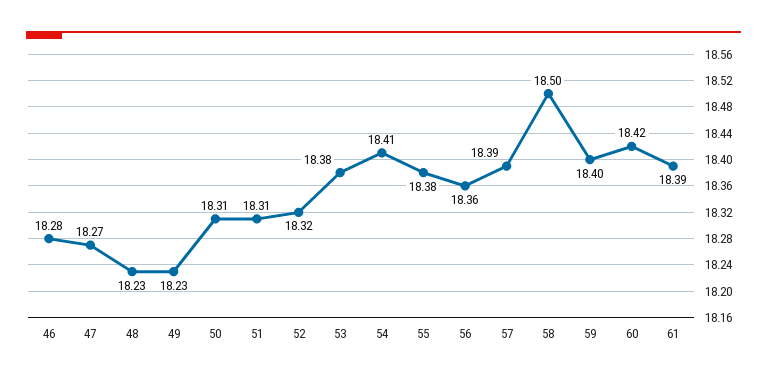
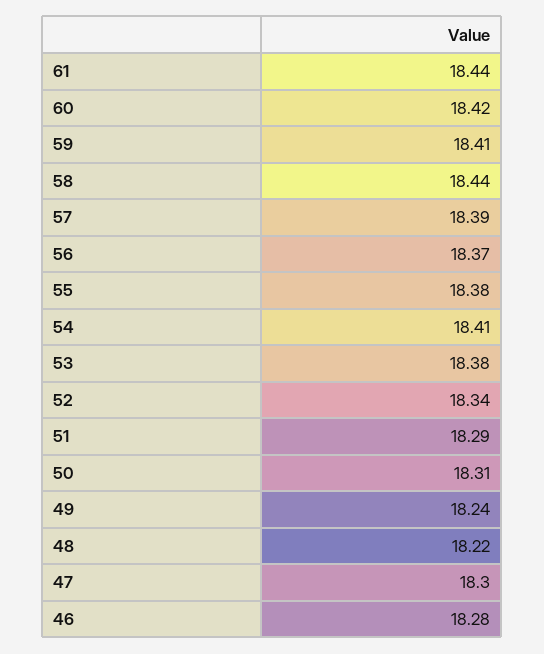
  {
    "46": 18.28,
-   "47": 18.27,
+   "47": 18.3,
-   "48": 18.23,
+   "48": 18.22,
-   "49": 18.23,
+   "49": 18.24,
    "50": 18.31,
-   "51": 18.31,
+   "51": 18.29,
-   "52": 18.32,
+   "52": 18.34,
    "53": 18.38,
    "54": 18.41,
    "55": 18.38,
-   "56": 18.36,
+   "56": 18.37,
    "57": 18.39,
-   "58": 18.5,
+   "58": 18.44,
-   "59": 18.4,
+   "59": 18.41,
    "60": 18.42,
-   "61": 18.39
+   "61": 18.44
  }

